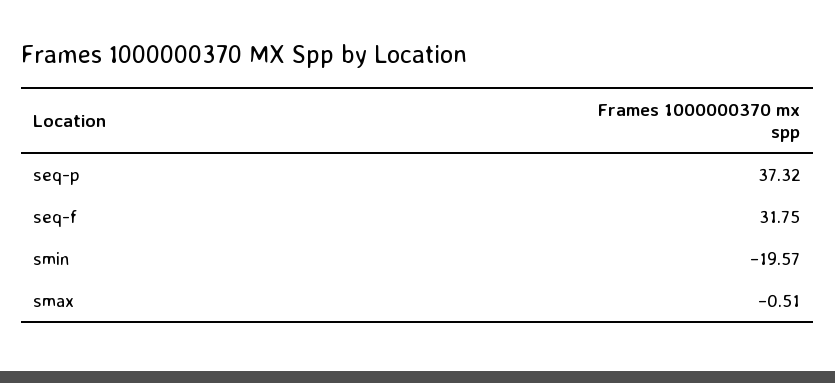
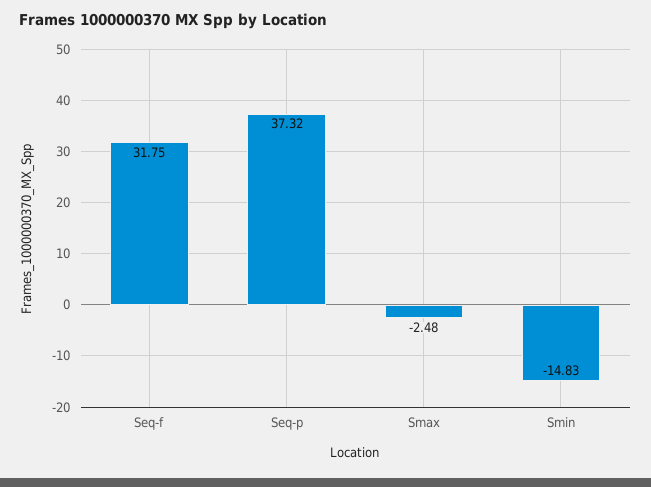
  {
    "seq-p": 37.32,
    "seq-f": 31.75,
-   "smin": -19.57,
+   "smin": -14.83,
-   "smax": -0.51
+   "smax": -2.48
  }

